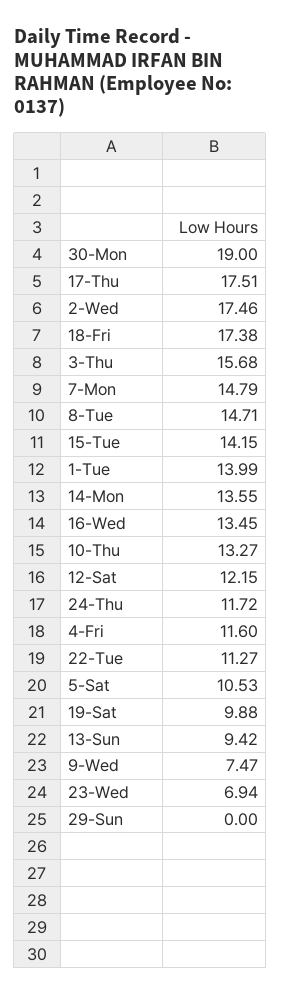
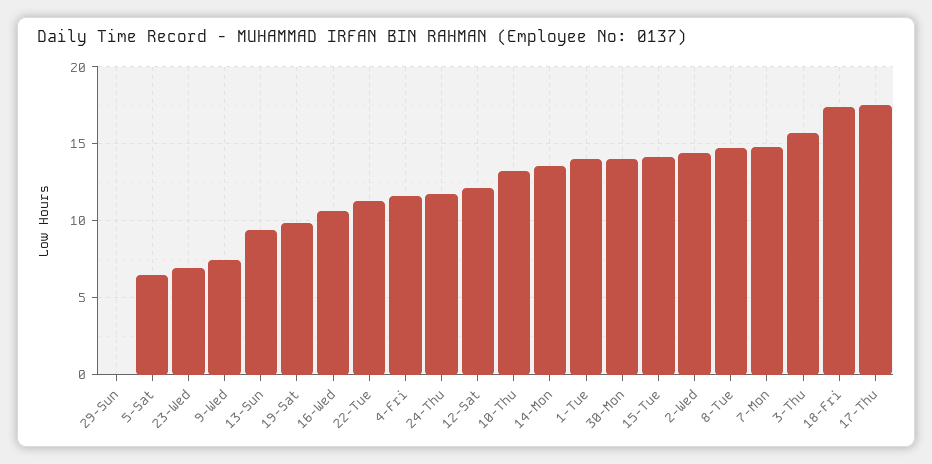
  {
-   "30-Mon": 19,
+   "30-Mon": 14,
    "17-Thu": 17.51,
-   "2-Wed": 17.46,
+   "2-Wed": 14.5,
    "18-Fri": 17.38,
    "3-Thu": 15.68,
    "7-Mon": 14.79,
    "8-Tue": 14.71,
    "15-Tue": 14.15,
    "1-Tue": 13.99,
    "14-Mon": 13.55,
-   "16-Wed": 13.45,
+   "16-Wed": 10.5,
    "10-Thu": 13.27,
    "12-Sat": 12.15,
    "24-Thu": 11.72,
    "4-Fri": 11.6,
    "22-Tue": 11.27,
-   "5-Sat": 10.53,
+   "5-Sat": 6.5,
    "19-Sat": 9.88,
    "13-Sun": 9.42,
    "9-Wed": 7.47,
    "23-Wed": 6.94,
    "29-Sun": 0
  }

